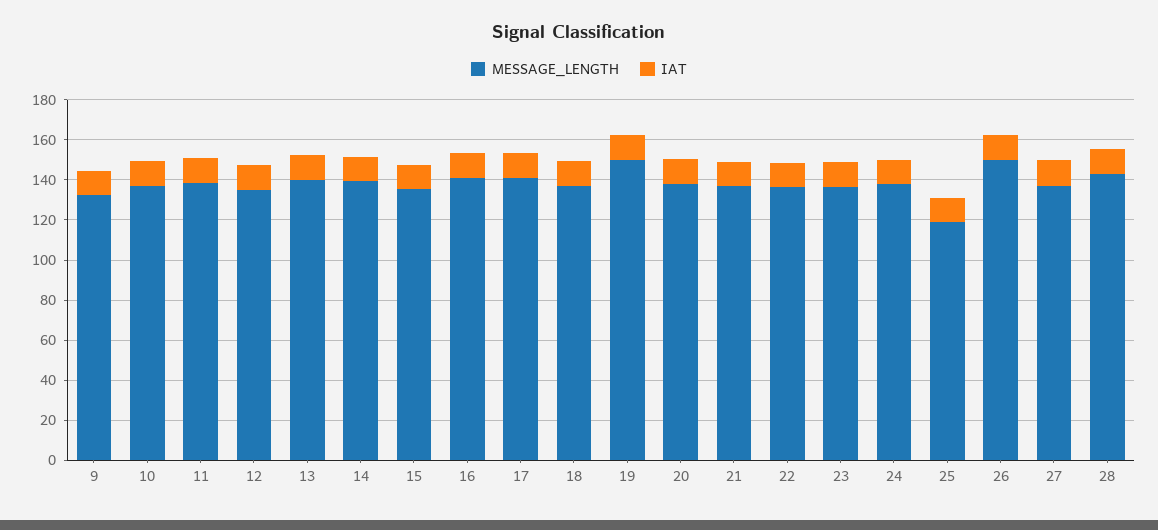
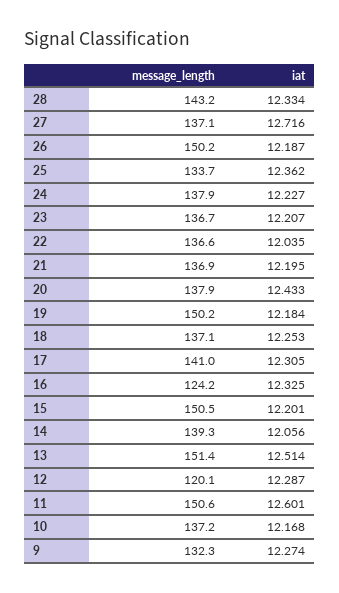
  {
    "MESSAGE_LENGTH": {
      "9": 132.3,
      "10": 137.2,
-     "11": 140,
+     "11": 150.6,
-     "12": 135,
+     "12": 120.1,
-     "13": 140,
+     "13": 151.4,
      "14": 139.3,
-     "15": 135,
+     "15": 150.5,
-     "16": 140,
+     "16": 124.2,
      "17": 141,
      "18": 137.1,
      "19": 150.2,
      "20": 137.9,
      "21": 136.9,
      "22": 136.6,
      "23": 136.7,
      "24": 137.9,
-     "25": 120,
+     "25": 133.7,
      "26": 150.2,
      "27": 137.1,
      "28": 143.2
    },
    "IAT": {
      "9": 12.274,
      "10": 12.168,
      "11": 12.601,
      "12": 12.287,
      "13": 12.514,
      "14": 12.056,
      "15": 12.201,
      "16": 12.325,
      "17": 12.305,
      "18": 12.253,
      "19": 12.184,
      "20": 12.433,
      "21": 12.195,
      "22": 12.035,
      "23": 12.207,
      "24": 12.227,
      "25": 12.362,
      "26": 12.187,
      "27": 12.716,
      "28": 12.334
    }
  }

